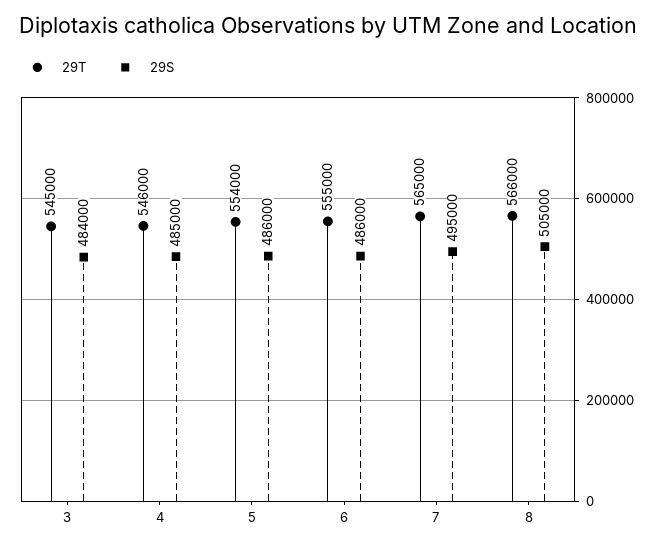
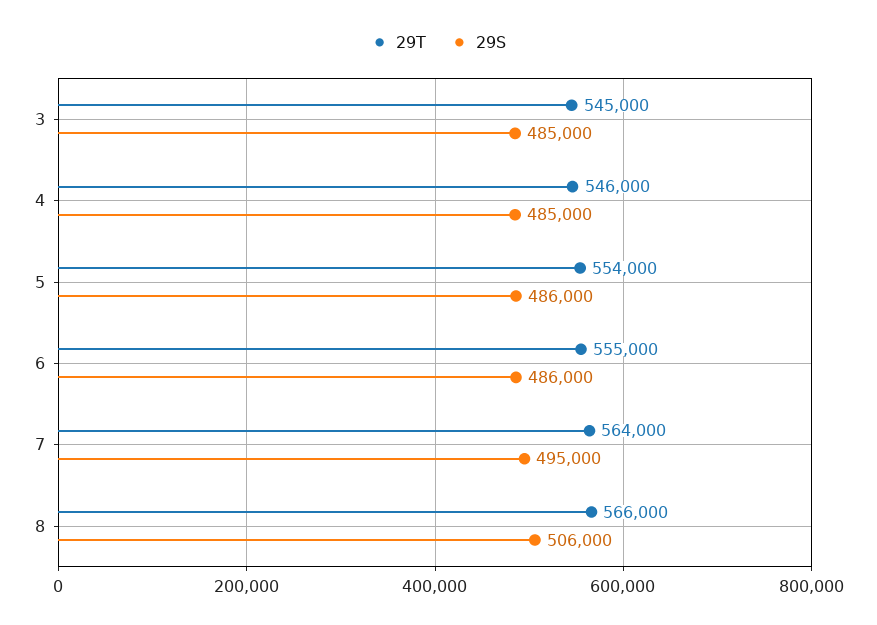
  {
    "29T": {
      "3": 545000,
      "4": 546000,
      "5": 554000,
      "6": 555000,
-     "7": 565000,
+     "7": 564000,
      "8": 566000
    },
    "29S": {
-     "3": 484000,
+     "3": 485000,
      "4": 485000,
      "5": 486000,
      "6": 486000,
      "7": 495000,
-     "8": 505000
+     "8": 506000
    }
  }

